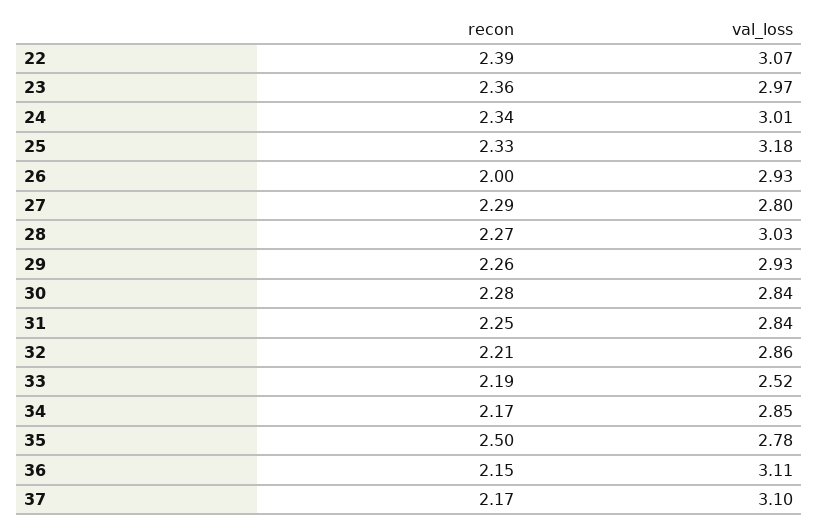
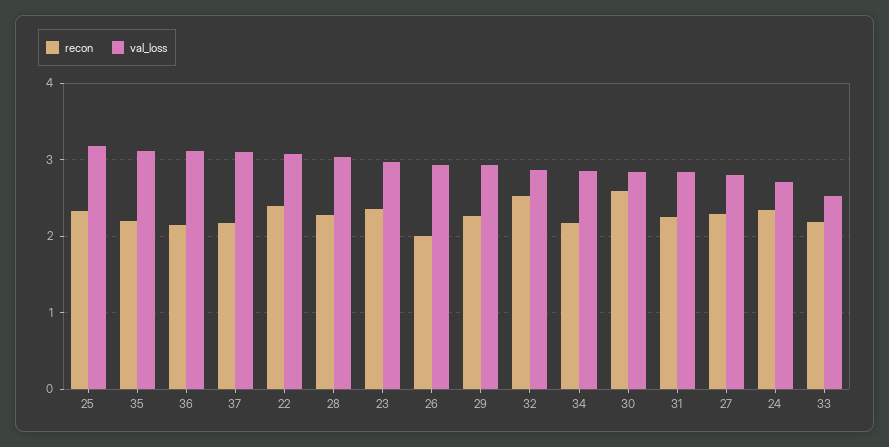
  {
    "recon": {
      "22": 2.39,
      "23": 2.36,
      "24": 2.34,
      "25": 2.33,
      "26": 2,
      "27": 2.29,
      "28": 2.27,
      "29": 2.26,
-     "30": 2.28,
+     "30": 2.6,
      "31": 2.25,
-     "32": 2.21,
+     "32": 2.5,
      "33": 2.19,
      "34": 2.17,
-     "35": 2.5,
+     "35": 2.2,
      "36": 2.15,
      "37": 2.17
    },
    "val_loss": {
      "22": 3.07,
      "23": 2.97,
-     "24": 3.01,
+     "24": 2.7,
      "25": 3.18,
      "26": 2.93,
      "27": 2.8,
      "28": 3.03,
      "29": 2.93,
      "30": 2.84,
      "31": 2.84,
      "32": 2.86,
      "33": 2.52,
      "34": 2.85,
-     "35": 2.78,
+     "35": 3.1,
      "36": 3.11,
      "37": 3.1
    }
  }

